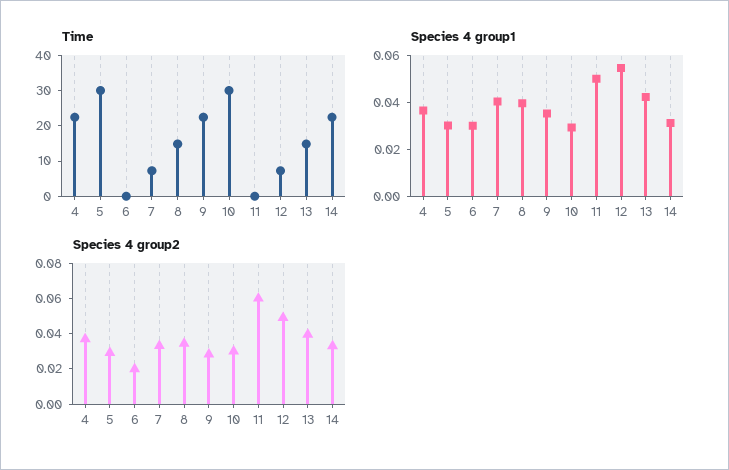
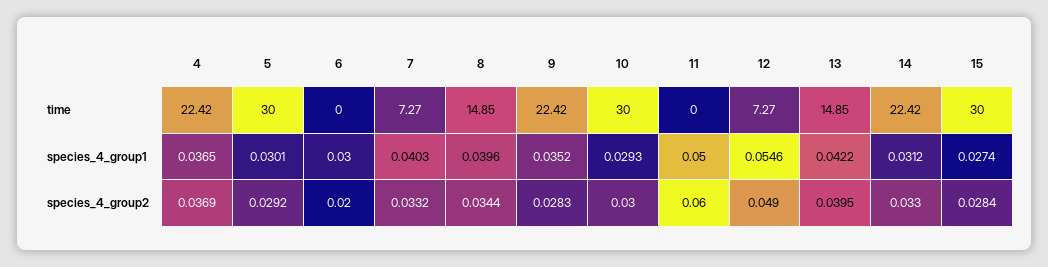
  {
    "Time": {
      "4": 22.42,
      "5": 30,
      "6": 0,
      "7": 7.27,
      "8": 14.85,
      "9": 22.42,
      "10": 30,
      "11": 0,
      "12": 7.27,
      "13": 14.85,
-     "14": 22.42
+     "14": 22.42,
+     "15": 30
    },
    "Species 4 group1": {
      "4": 0.0365,
      "5": 0.0301,
      "6": 0.03,
      "7": 0.0403,
      "8": 0.0396,
      "9": 0.0352,
      "10": 0.0293,
      "11": 0.05,
      "12": 0.0546,
      "13": 0.0422,
-     "14": 0.0312
+     "14": 0.0312,
+     "15": 0.0274
    },
    "Species 4 group2": {
      "4": 0.0369,
      "5": 0.0292,
      "6": 0.02,
      "7": 0.0332,
      "8": 0.0344,
      "9": 0.0283,
      "10": 0.03,
      "11": 0.06,
      "12": 0.049,
      "13": 0.0395,
-     "14": 0.033
+     "14": 0.033,
+     "15": 0.0284
    }
  }

